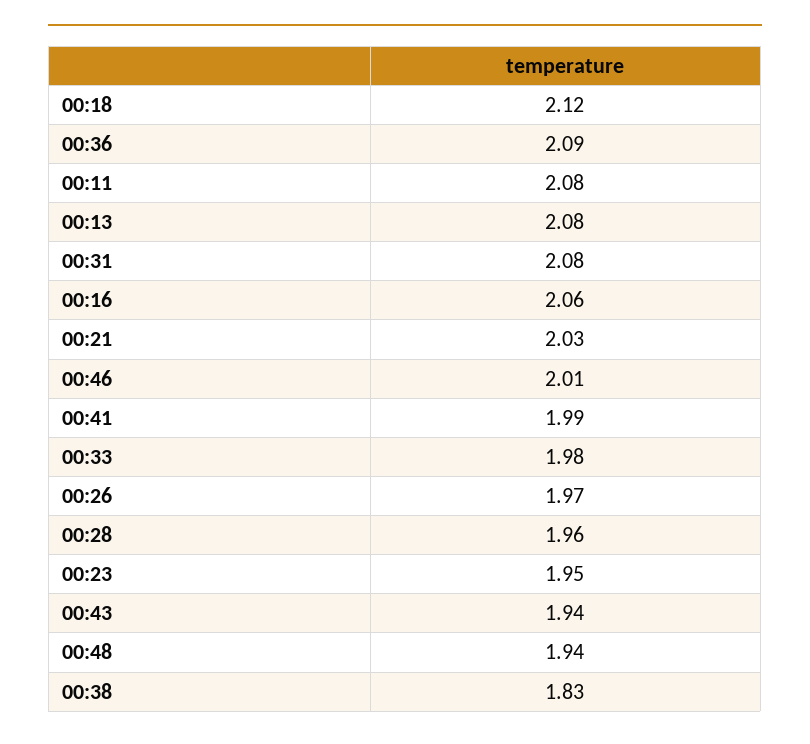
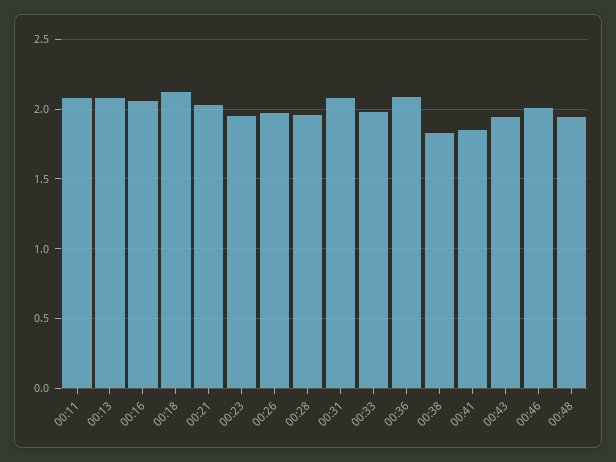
  {
    "00:18": 2.12,
    "00:36": 2.09,
    "00:11": 2.08,
    "00:13": 2.08,
    "00:31": 2.08,
    "00:16": 2.06,
    "00:21": 2.03,
    "00:46": 2.01,
-   "00:41": 1.99,
+   "00:41": 1.85,
    "00:33": 1.98,
    "00:26": 1.97,
    "00:28": 1.96,
    "00:23": 1.95,
    "00:43": 1.94,
    "00:48": 1.94,
    "00:38": 1.83
  }

